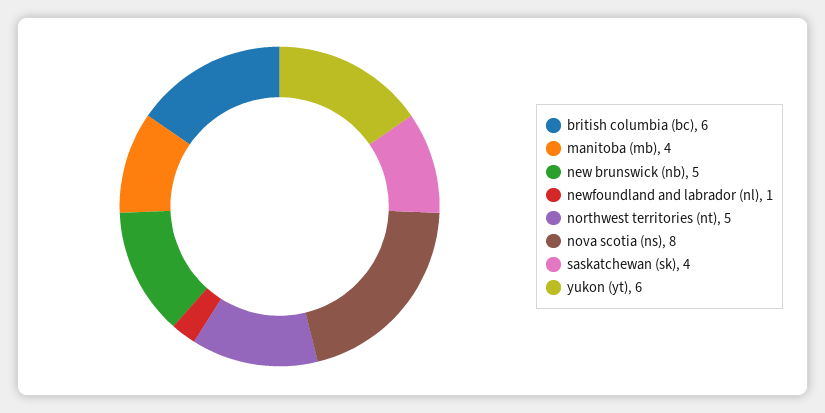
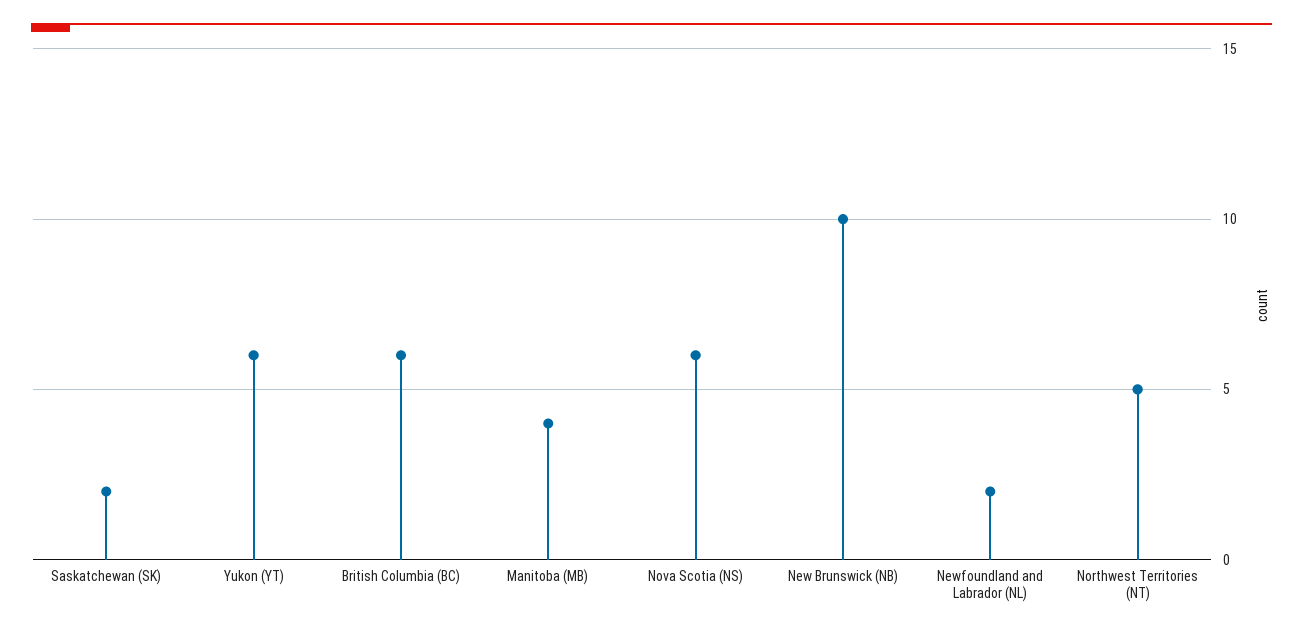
  {
    "british columbia (bc)": 6,
    "manitoba (mb)": 4,
-   "new brunswick (nb)": 5,
+   "new brunswick (nb)": 10,
-   "newfoundland and labrador (nl)": 1,
+   "newfoundland and labrador (nl)": 2,
    "northwest territories (nt)": 5,
-   "nova scotia (ns)": 8,
+   "nova scotia (ns)": 6,
-   "saskatchewan (sk)": 4,
+   "saskatchewan (sk)": 2,
    "yukon (yt)": 6
  }

